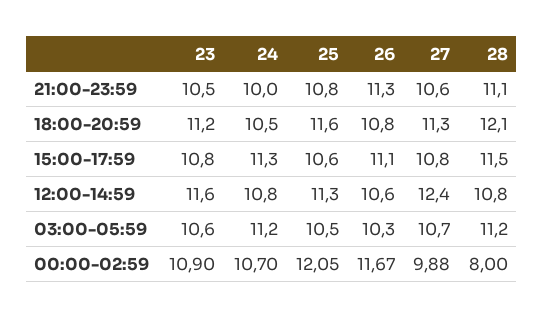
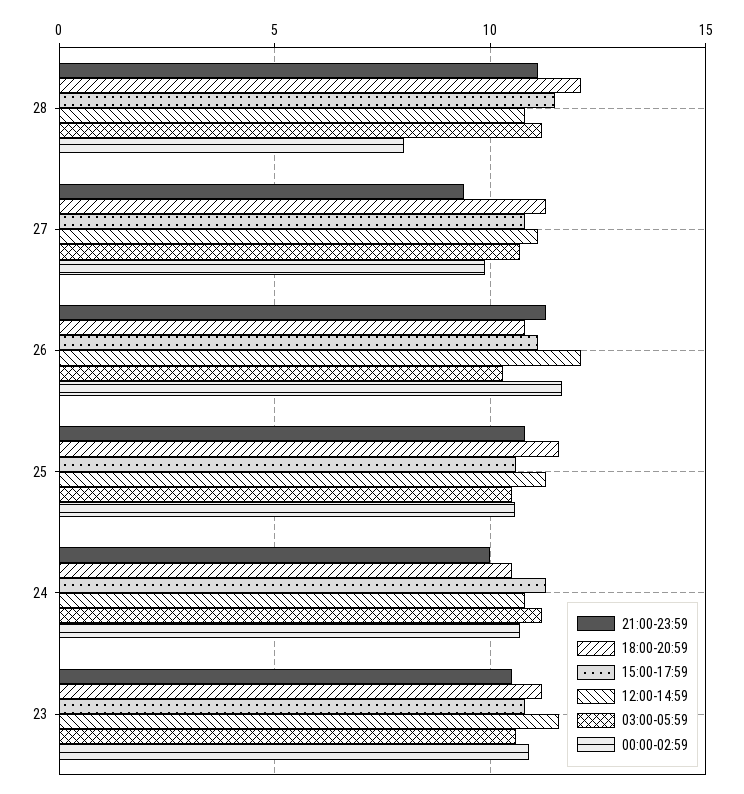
  {
    "21:00-23:59": {
      "23": 10.5,
      "24": 10,
      "25": 10.8,
      "26": 11.3,
-     "27": 10.6,
+     "27": 9.5,
      "28": 11.1
    },
    "18:00-20:59": {
      "23": 11.2,
      "24": 10.5,
      "25": 11.6,
      "26": 10.8,
      "27": 11.3,
      "28": 12.1
    },
    "15:00-17:59": {
      "23": 10.8,
      "24": 11.3,
      "25": 10.6,
      "26": 11.1,
      "27": 10.8,
      "28": 11.5
    },
    "12:00-14:59": {
      "23": 11.6,
      "24": 10.8,
      "25": 11.3,
-     "26": 10.6,
+     "26": 12,
-     "27": 12.4,
+     "27": 11,
      "28": 10.8
    },
    "03:00-05:59": {
      "23": 10.6,
      "24": 11.2,
      "25": 10.5,
      "26": 10.3,
      "27": 10.7,
      "28": 11.2
    },
    "00:00-02:59": {
      "23": 10.9,
      "24": 10.7,
-     "25": 12.05,
+     "25": 10.5,
      "26": 11.67,
      "27": 9.88,
      "28": 8
    }
  }

